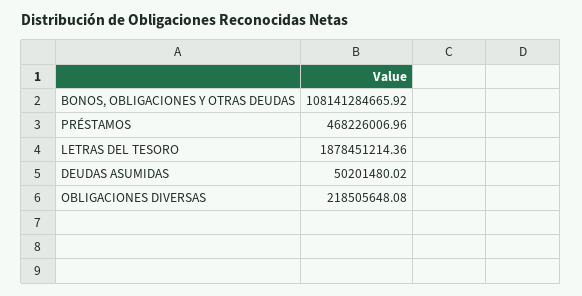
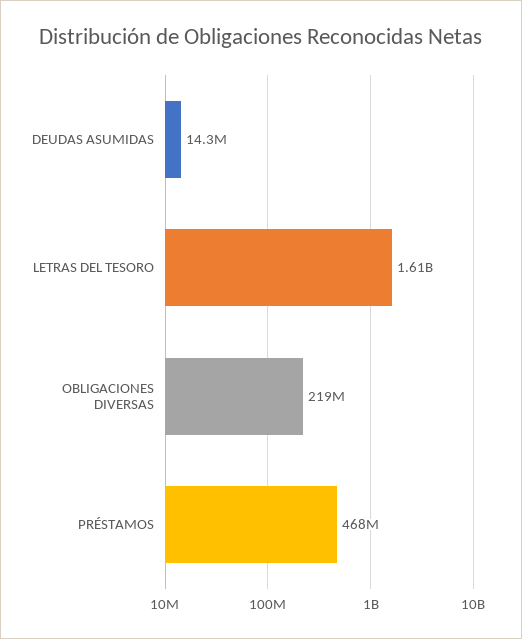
  {
-   "BONOS, OBLIGACIONES Y OTRAS DEUDAS": 108141284665.92,
    "PRÉSTAMOS": 468226006.96,
-   "LETRAS DEL TESORO": 1878451214.36,
+   "LETRAS DEL TESORO": 1610000000,
-   "DEUDAS ASUMIDAS": 50201480.02,
+   "DEUDAS ASUMIDAS": 14300000,
    "OBLIGACIONES DIVERSAS": 218505648.08
  }

